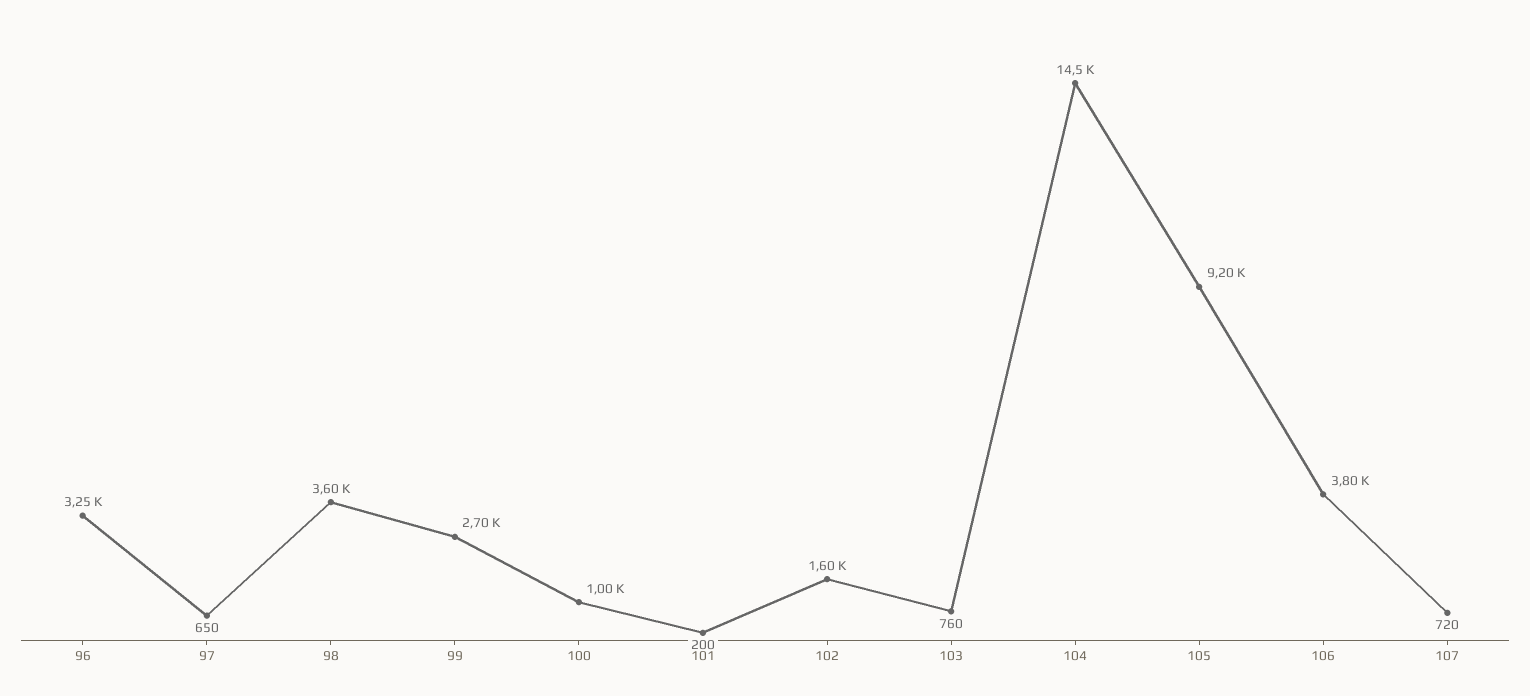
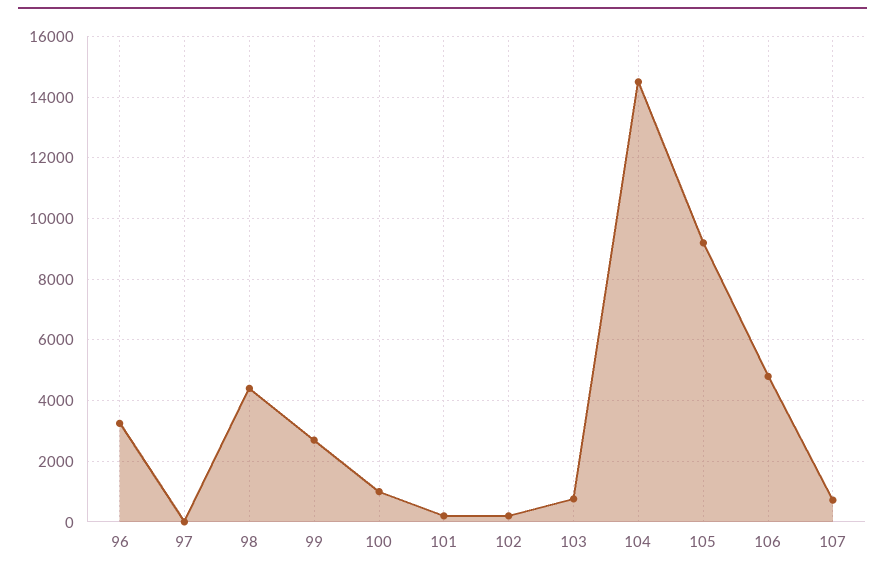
  {
    "96": 3250,
-   "97": 650,
+   "97": 0,
-   "98": 3600,
+   "98": 4400,
    "99": 2700,
    "100": 1000,
    "101": 200,
-   "102": 1600,
+   "102": 200,
    "103": 760,
    "104": 14500,
    "105": 9200,
-   "106": 3800,
+   "106": 4800,
    "107": 720
  }

